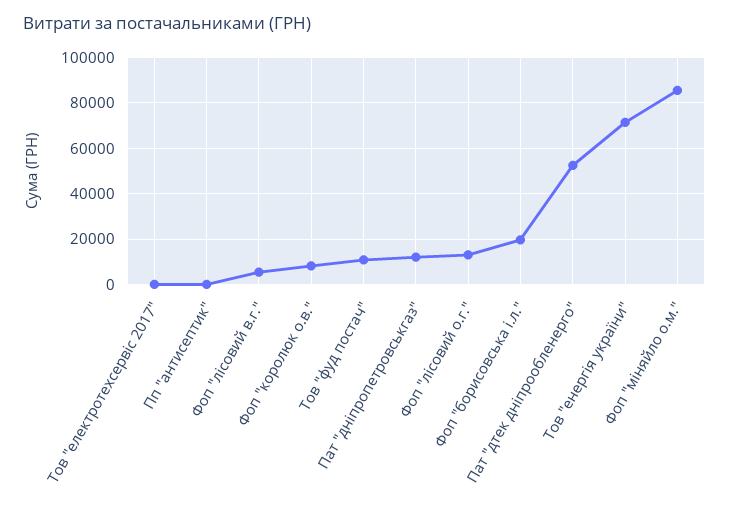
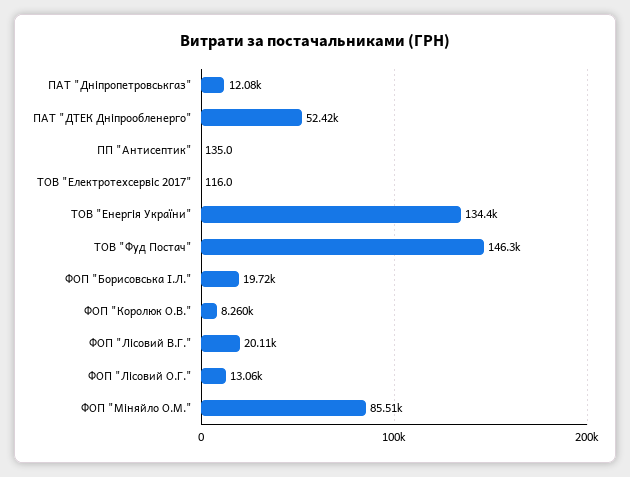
  {
    "Тов \"електротехсервіс 2017\"": 116,
    "Пп \"антисептик\"": 135,
-   "Фоп \"лісовий в.г.\"": 5000,
+   "Фоп \"лісовий в.г.\"": 20110,
    "Фоп \"королюк о.в.\"": 8260,
-   "Тов \"фуд постач\"": 10000,
+   "Тов \"фуд постач\"": 146300,
    "Пат \"дніпропетровськгаз\"": 12080,
    "Фоп \"лісовий о.г.\"": 13060,
    "Фоп \"борисовська і.л.\"": 19720,
    "Пат \"дтек дніпрообленерго\"": 52420,
-   "Тов \"енергія україни\"": 70000,
+   "Тов \"енергія україни\"": 134400,
    "Фоп \"міняйло о.м.\"": 85510
  }

